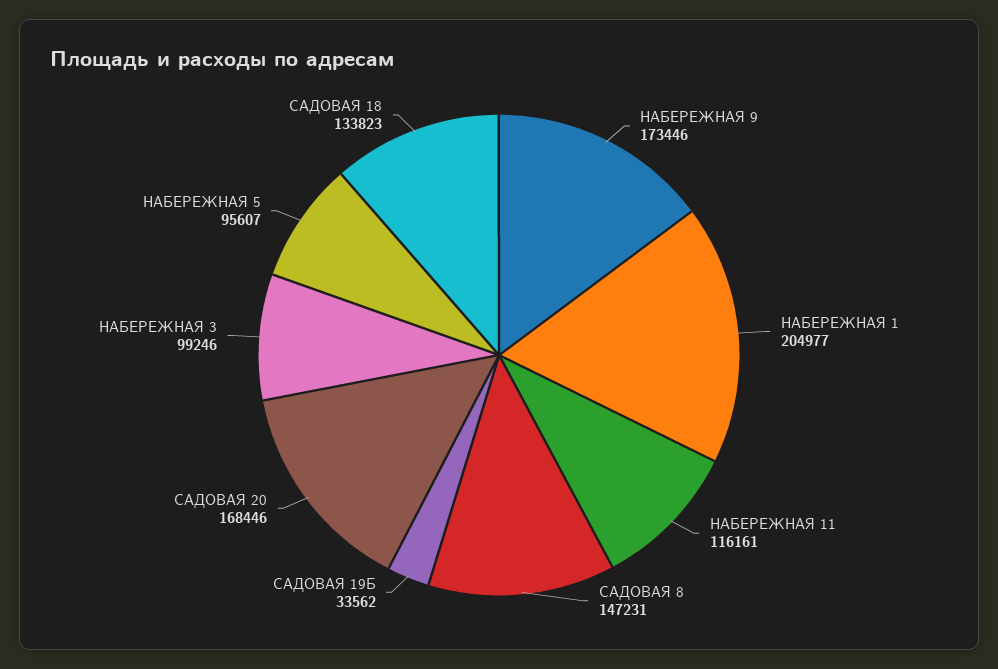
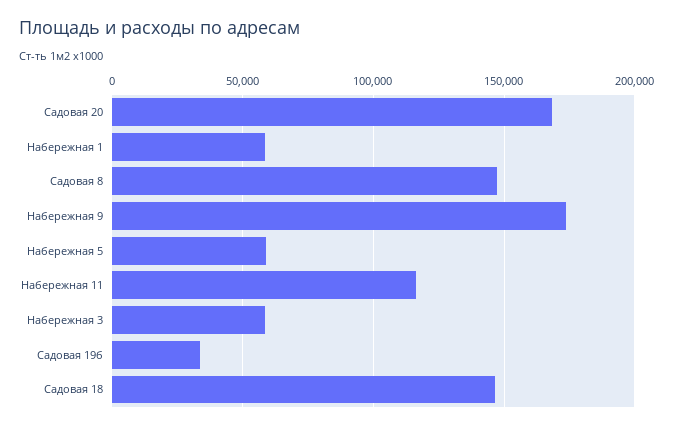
  {
    "НАБЕРЕЖНАЯ 9": 173446,
-   "НАБЕРЕЖНАЯ 1": 204977,
+   "НАБЕРЕЖНАЯ 1": 60000,
    "НАБЕРЕЖНАЯ 11": 116161,
    "САДОВАЯ 8": 147231,
    "САДОВАЯ 19Б": 33562,
    "САДОВАЯ 20": 168446,
-   "НАБЕРЕЖНАЯ 3": 99246,
+   "НАБЕРЕЖНАЯ 3": 60000,
-   "НАБЕРЕЖНАЯ 5": 95607,
+   "НАБЕРЕЖНАЯ 5": 60000,
-   "САДОВАЯ 18": 133823
+   "САДОВАЯ 18": 145000
  }

